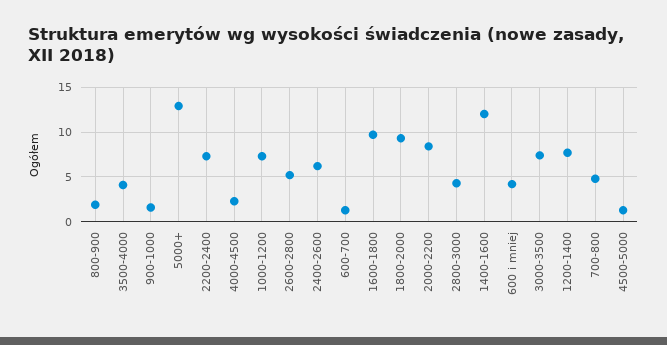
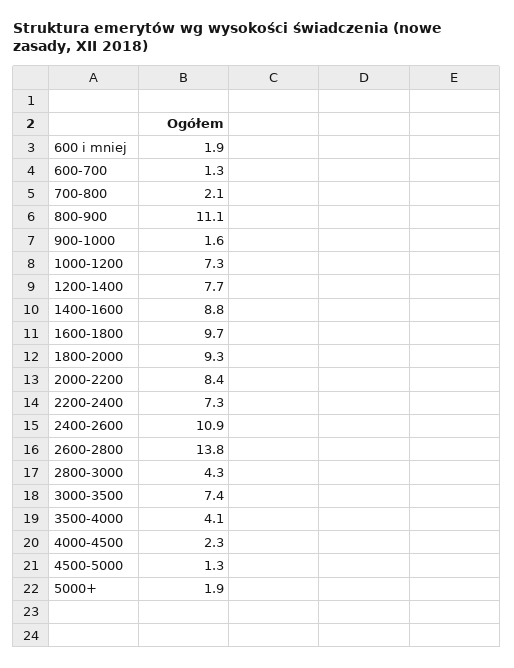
  {
-   "800-900": 2,
+   "800-900": 11.1,
    "3500-4000": 4.1,
    "900-1000": 1.6,
-   "5000+": 13,
+   "5000+": 1.9,
    "2200-2400": 7.3,
    "4000-4500": 2.3,
    "1000-1200": 7.3,
-   "2600-2800": 5,
+   "2600-2800": 13.8,
-   "2400-2600": 6,
+   "2400-2600": 10.9,
    "600-700": 1.3,
    "1600-1800": 9.7,
    "1800-2000": 9.3,
    "2000-2200": 8.4,
    "2800-3000": 4.3,
-   "1400-1600": 12,
+   "1400-1600": 8.8,
-   "600 i mniej": 4,
+   "600 i mniej": 1.9,
    "3000-3500": 7.4,
    "1200-1400": 7.7,
-   "700-800": 5,
+   "700-800": 2.1,
    "4500-5000": 1.3
  }

